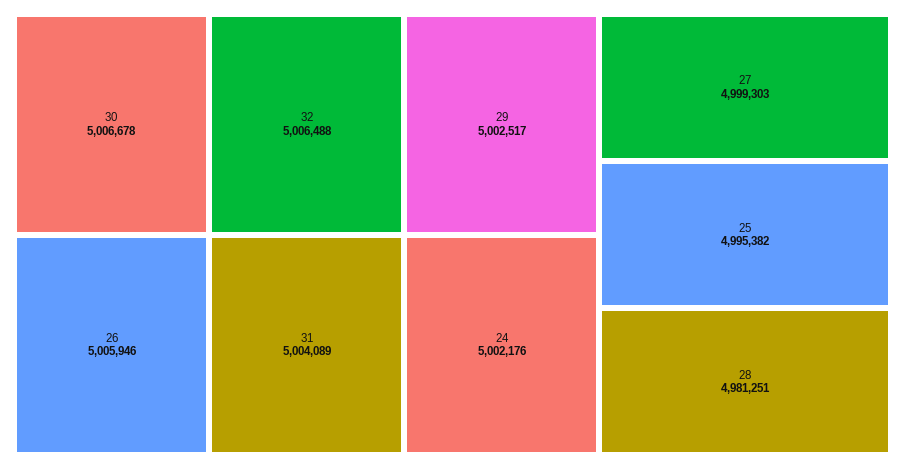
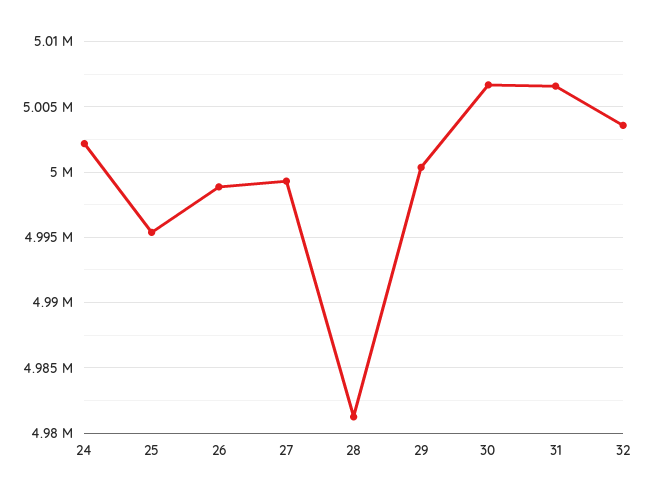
  {
    "30": 5006678,
-   "32": 5006488,
+   "32": 5003500,
-   "26": 5005946,
+   "26": 4999000,
-   "31": 5004089,
+   "31": 5006500,
-   "29": 5002517,
+   "29": 5000500,
    "24": 5002176,
    "27": 4999303,
    "25": 4995382,
    "28": 4981251
  }

